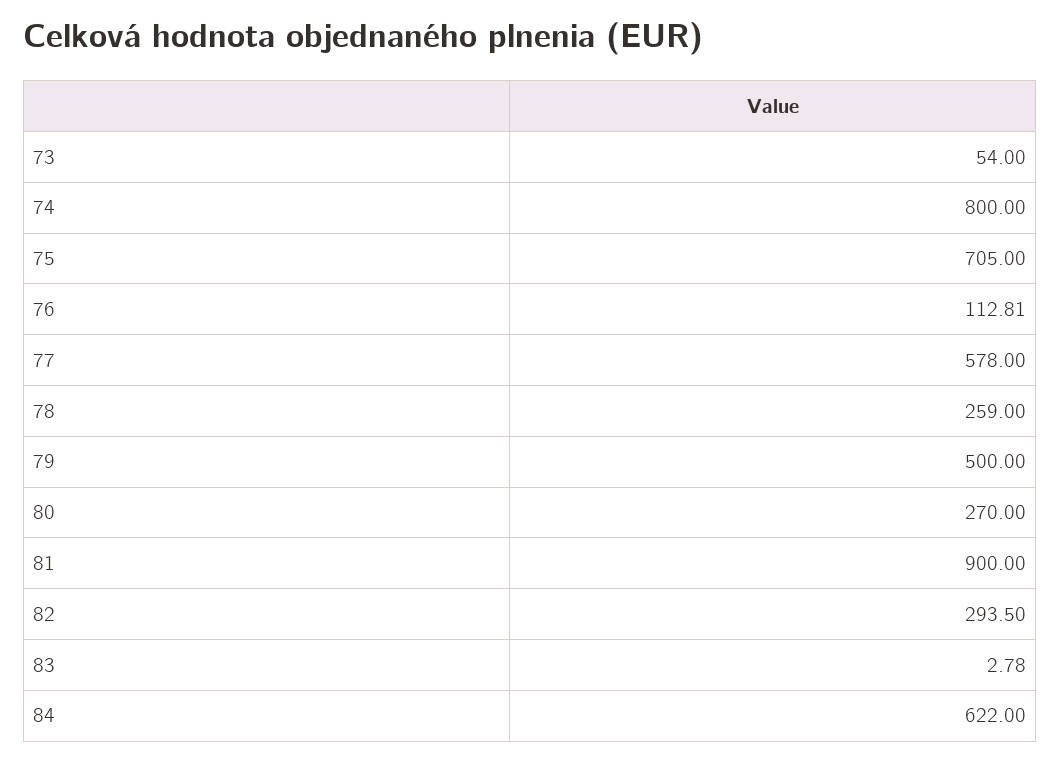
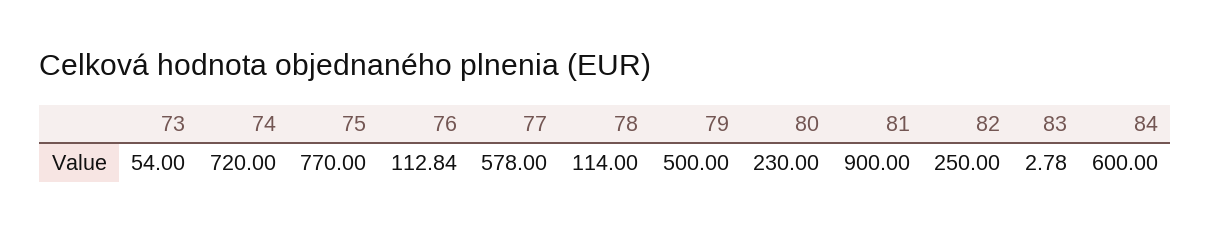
  {
    "73": 54,
-   "74": 800,
+   "74": 720,
-   "75": 705,
+   "75": 770,
-   "76": 112.81,
+   "76": 112.84,
    "77": 578,
-   "78": 259,
+   "78": 114,
    "79": 500,
-   "80": 270,
+   "80": 230,
    "81": 900,
-   "82": 293.5,
+   "82": 250,
    "83": 2.78,
-   "84": 622
+   "84": 600
  }

